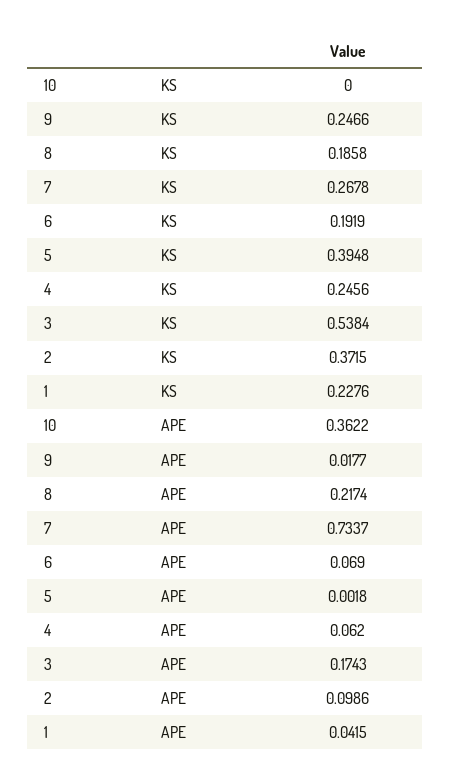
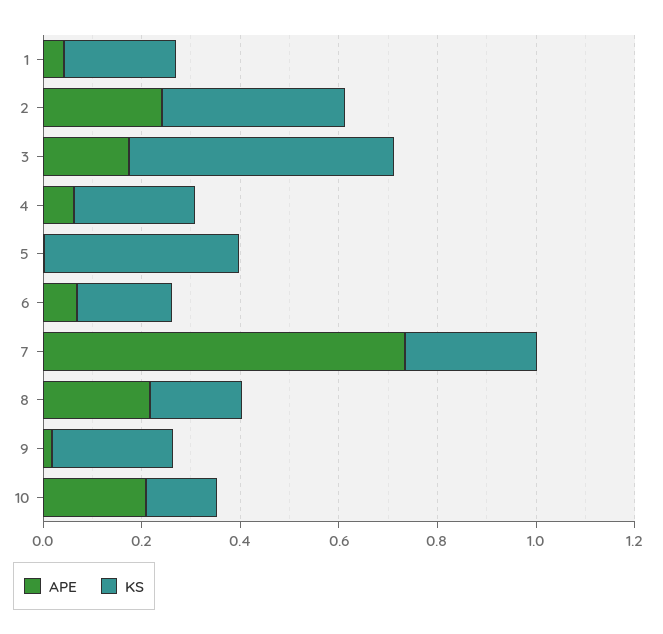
  {
    "KS": {
-     "10": 0,
+     "10": 0.15,
      "9": 0.2466,
      "8": 0.1858,
      "7": 0.2678,
      "6": 0.1919,
      "5": 0.3948,
      "4": 0.2456,
      "3": 0.5384,
      "2": 0.3715,
      "1": 0.2276
    },
    "APE": {
-     "10": 0.3622,
+     "10": 0.2,
      "9": 0.0177,
      "8": 0.2174,
      "7": 0.7337,
      "6": 0.069,
      "5": 0.0018,
      "4": 0.062,
      "3": 0.1743,
-     "2": 0.0986,
+     "2": 0.25,
      "1": 0.0415
    }
  }

